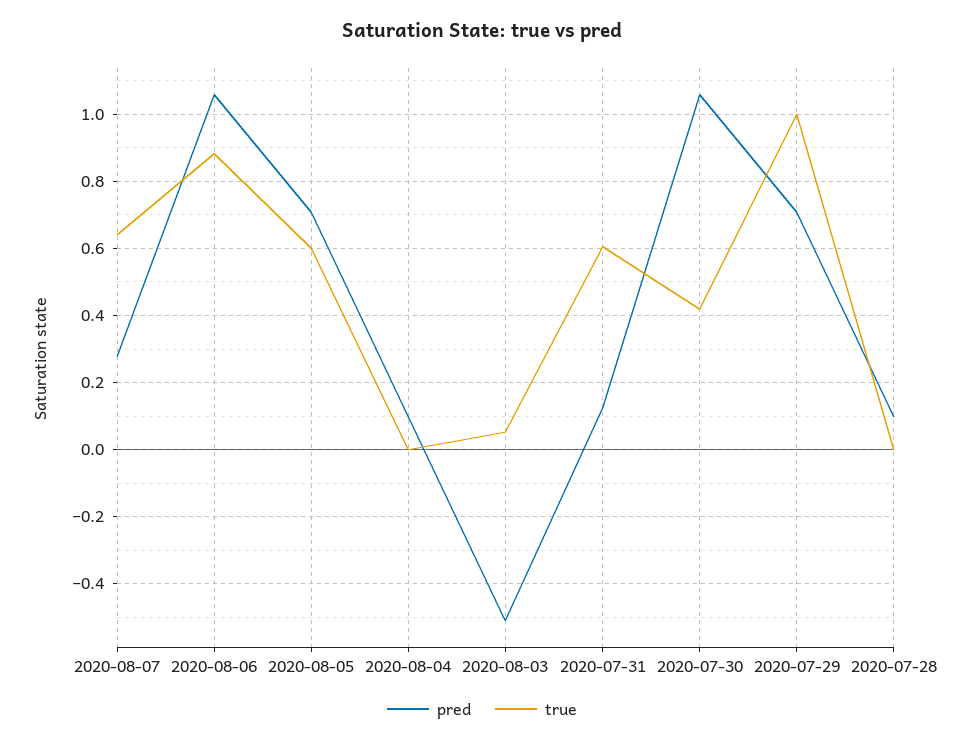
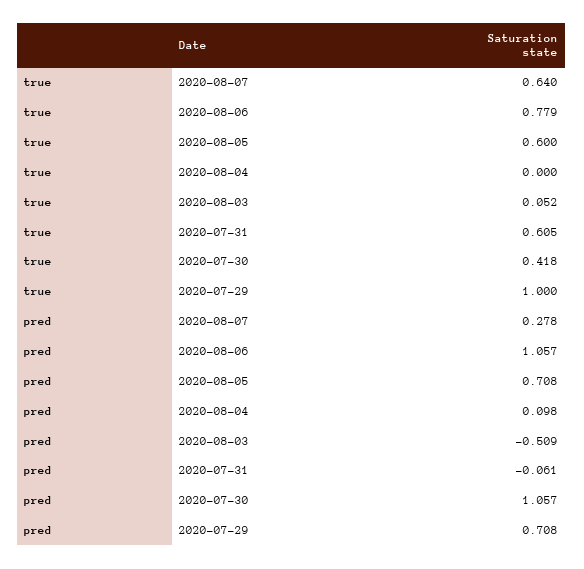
  {
    "pred": {
      "2020-08-07": 0.278,
      "2020-08-06": 1.057,
      "2020-08-05": 0.708,
      "2020-08-04": 0.098,
      "2020-08-03": -0.509,
-     "2020-07-31": 0.12,
+     "2020-07-31": -0.061,
      "2020-07-30": 1.057,
-     "2020-07-29": 0.708,
+     "2020-07-29": 0.708
-     "2020-07-28": 0.1
    },
    "true": {
      "2020-08-07": 0.64,
-     "2020-08-06": 0.88,
+     "2020-08-06": 0.779,
      "2020-08-05": 0.6,
      "2020-08-04": 0,
      "2020-08-03": 0.052,
      "2020-07-31": 0.605,
      "2020-07-30": 0.418,
-     "2020-07-29": 1,
+     "2020-07-29": 1
-     "2020-07-28": 0
    }
  }

